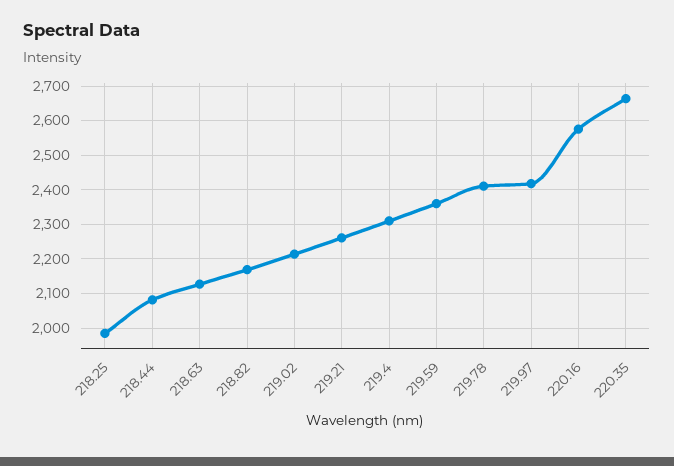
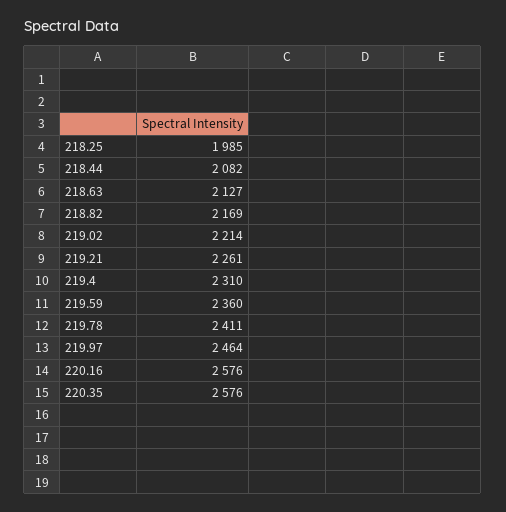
  {
    "218.25": 1985,
    "218.44": 2082,
    "218.63": 2127,
    "218.82": 2169,
    "219.02": 2214,
    "219.21": 2261,
    "219.4": 2310,
    "219.59": 2360,
    "219.78": 2411,
-   "219.97": 2420,
+   "219.97": 2464,
    "220.16": 2576,
-   "220.35": 2660
+   "220.35": 2576
  }

